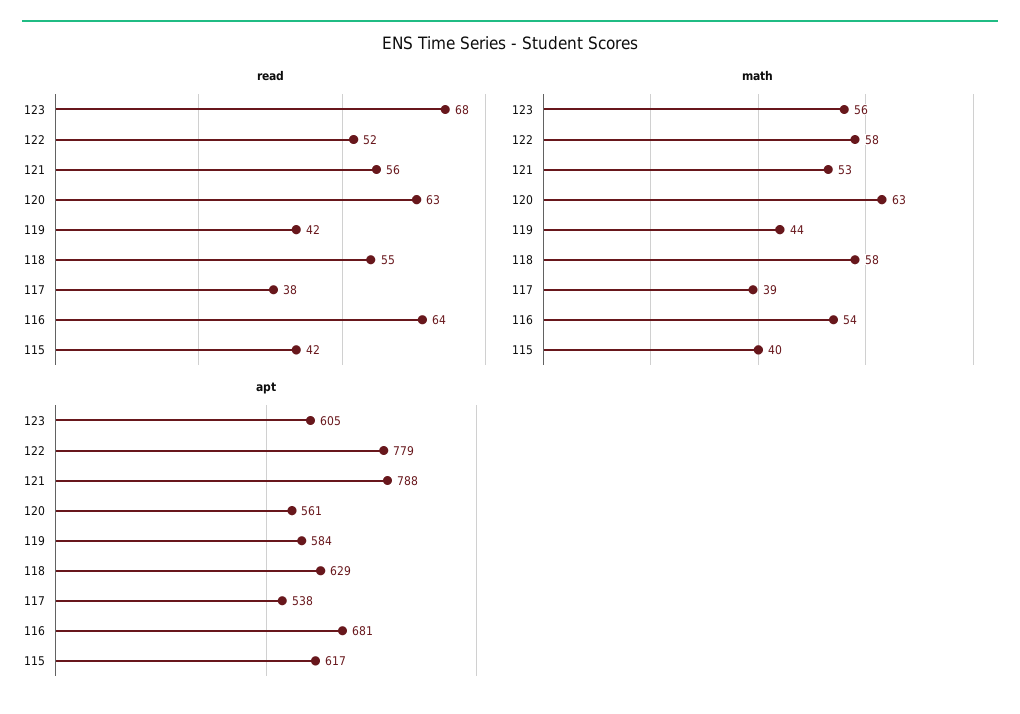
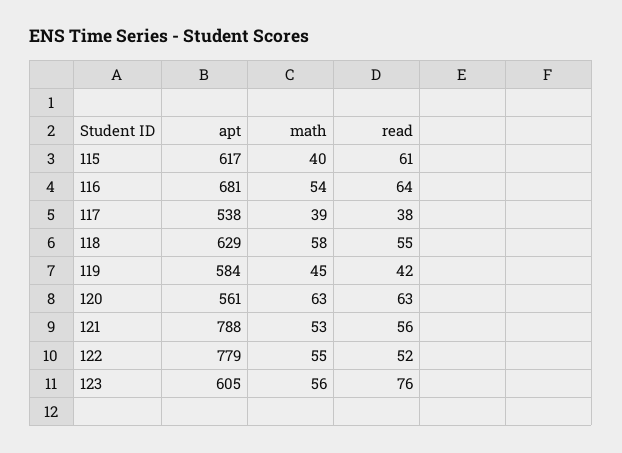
  {
    "read": {
-     "123": 68,
+     "123": 76,
      "122": 52,
      "121": 56,
      "120": 63,
      "119": 42,
      "118": 55,
      "117": 38,
      "116": 64,
-     "115": 42
+     "115": 61
    },
    "math": {
      "123": 56,
-     "122": 58,
+     "122": 55,
      "121": 53,
      "120": 63,
-     "119": 44,
+     "119": 45,
      "118": 58,
      "117": 39,
      "116": 54,
      "115": 40
    },
    "apt": {
      "123": 605,
      "122": 779,
      "121": 788,
      "120": 561,
      "119": 584,
      "118": 629,
      "117": 538,
      "116": 681,
      "115": 617
    }
  }

